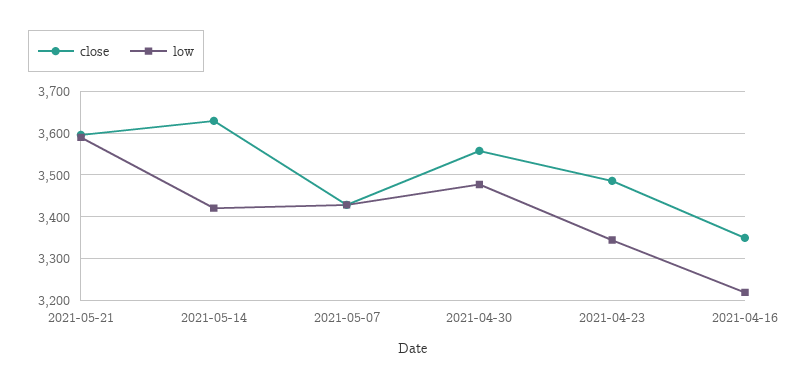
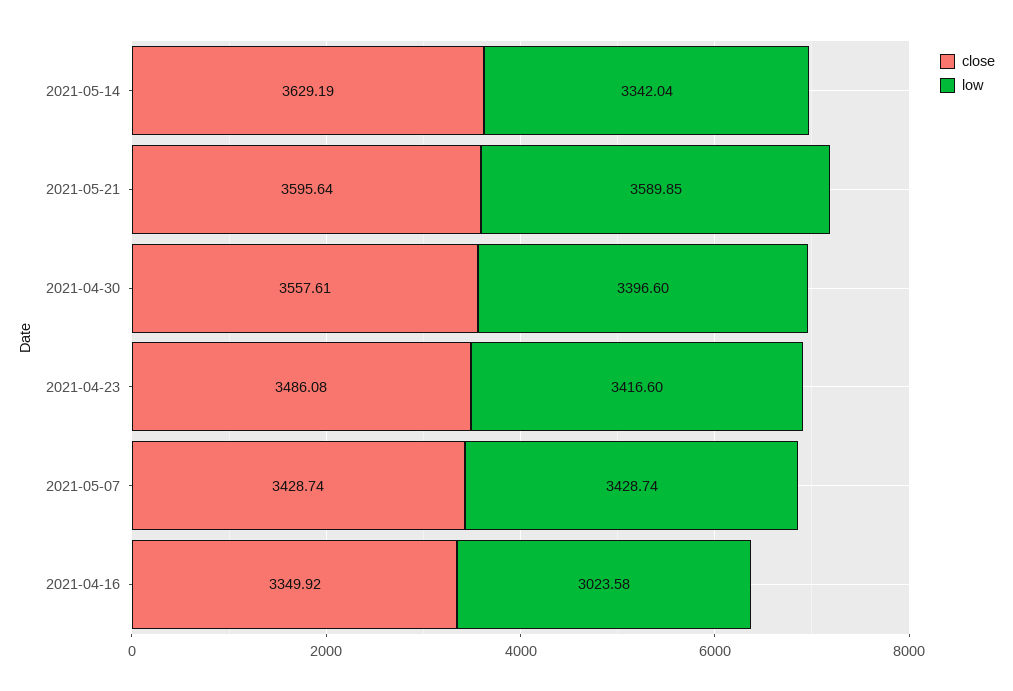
  {
    "close": {
      "2021-05-21": 3595.64,
      "2021-05-14": 3629.19,
      "2021-05-07": 3428.74,
      "2021-04-30": 3557.61,
      "2021-04-23": 3486.08,
      "2021-04-16": 3349.92
    },
    "low": {
      "2021-05-21": 3589.85,
-     "2021-05-14": 3420,
+     "2021-05-14": 3342.04,
      "2021-05-07": 3428.74,
-     "2021-04-30": 3480,
+     "2021-04-30": 3396.6,
-     "2021-04-23": 3340,
+     "2021-04-23": 3416.6,
-     "2021-04-16": 3220
+     "2021-04-16": 3023.58
    }
  }

